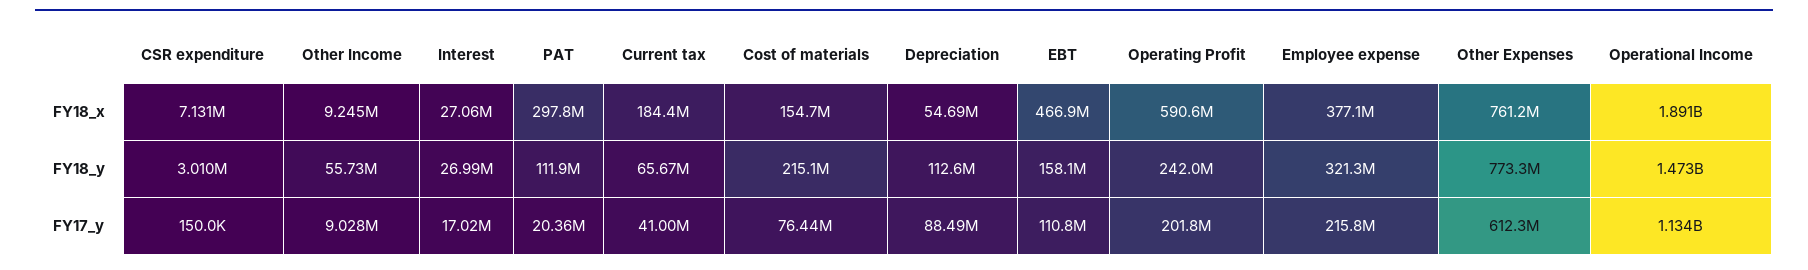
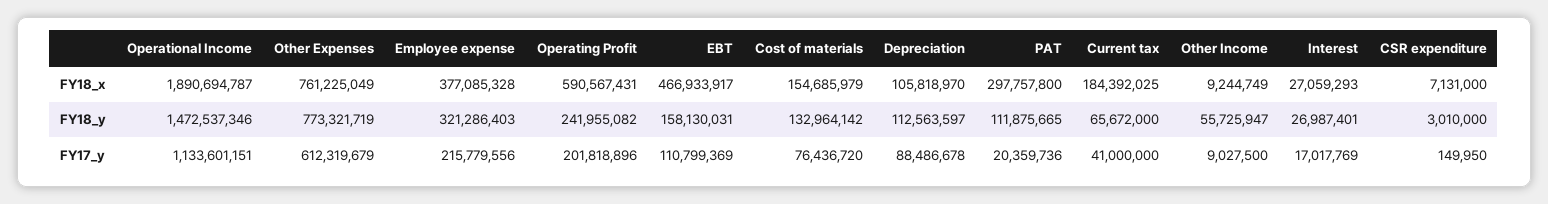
  {
    "CSR expenditure": {
      "FY18_x": 7131000,
      "FY18_y": 3010000,
      "FY17_y": 149950
    },
    "Other Income": {
      "FY18_x": 9244749,
      "FY18_y": 55725947,
      "FY17_y": 9027500
    },
    "Interest": {
      "FY18_x": 27059293,
      "FY18_y": 26987401,
      "FY17_y": 17017769
    },
    "PAT": {
      "FY18_x": 297757800,
      "FY18_y": 111875665,
      "FY17_y": 20359736
    },
    "Current tax": {
      "FY18_x": 184392025,
      "FY18_y": 65672000,
      "FY17_y": 41000000
    },
    "Cost of materials": {
      "FY18_x": 154685979,
-     "FY18_y": 215100000,
+     "FY18_y": 132964142,
      "FY17_y": 76436720
    },
    "Depreciation": {
-     "FY18_x": 54690000,
+     "FY18_x": 105818970,
      "FY18_y": 112563597,
      "FY17_y": 88486678
    },
    "EBT": {
      "FY18_x": 466933917,
      "FY18_y": 158130031,
      "FY17_y": 110799369
    },
    "Operating Profit": {
      "FY18_x": 590567431,
      "FY18_y": 241955082,
      "FY17_y": 201818896
    },
    "Employee expense": {
      "FY18_x": 377085328,
      "FY18_y": 321286403,
      "FY17_y": 215779556
    },
    "Other Expenses": {
      "FY18_x": 761225049,
      "FY18_y": 773321719,
      "FY17_y": 612319679
    },
    "Operational Income": {
      "FY18_x": 1890694787,
      "FY18_y": 1472537346,
      "FY17_y": 1133601151
    }
  }

